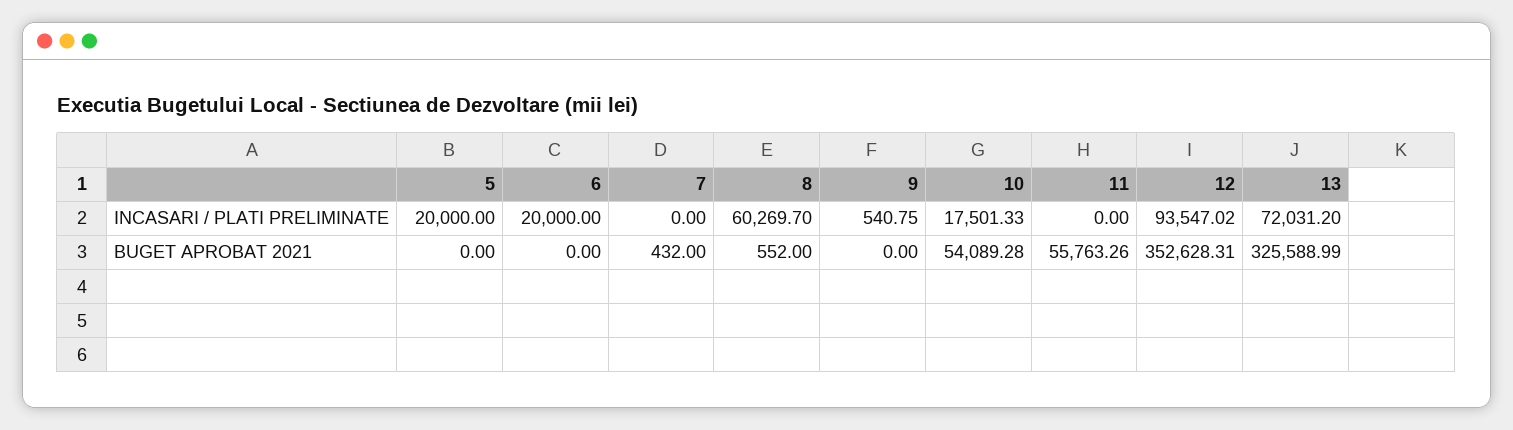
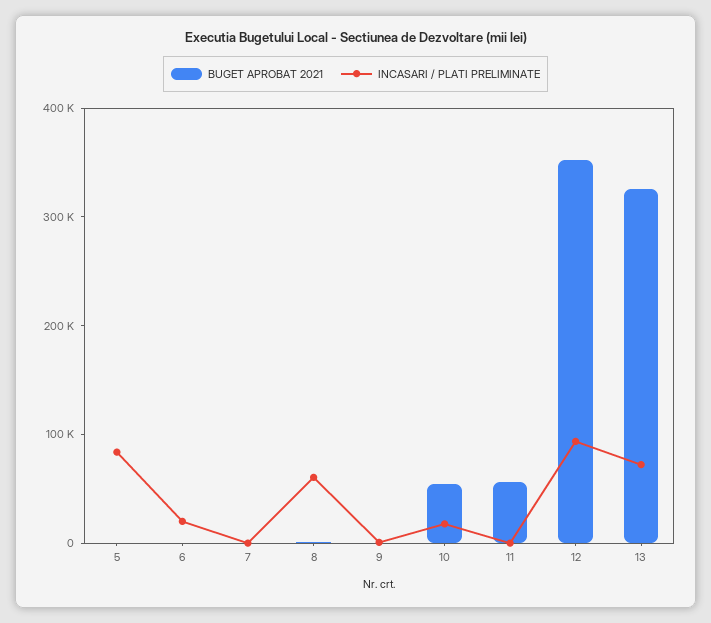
  {
    "INCASARI / PLATI PRELIMINATE": {
-     "5": 20000,
+     "5": 80000,
      "6": 20000,
      "7": 0,
      "8": 60269.7,
      "9": 540.75,
      "10": 17501.33,
      "11": 0,
      "12": 93547.02,
      "13": 72031.2
    },
    "BUGET APROBAT 2021": {
      "5": 0,
      "6": 0,
      "7": 432,
      "8": 552,
      "9": 0,
      "10": 54089.28,
      "11": 55763.26,
      "12": 352628.31,
      "13": 325588.99
    }
  }

